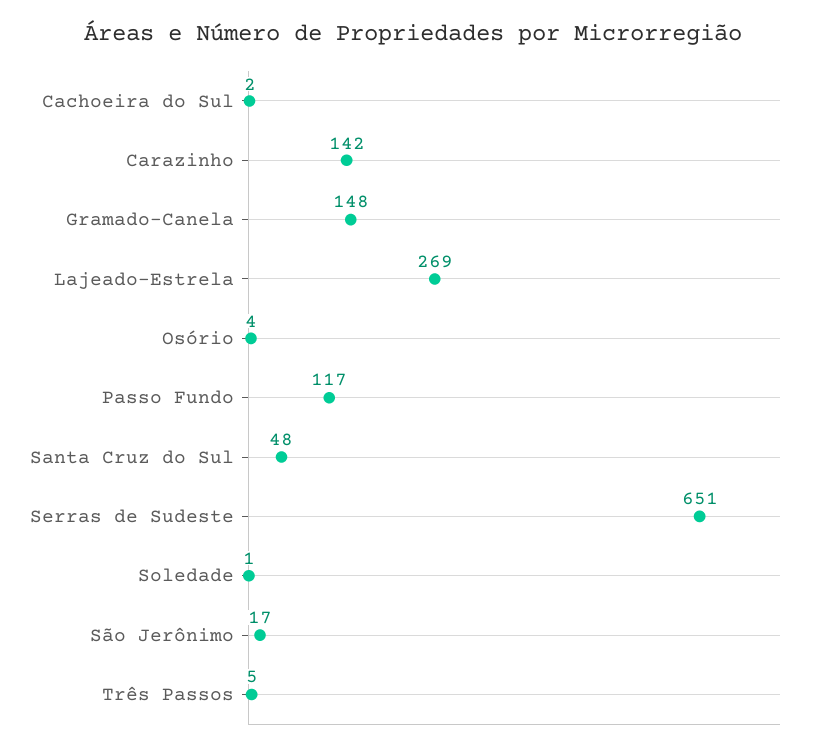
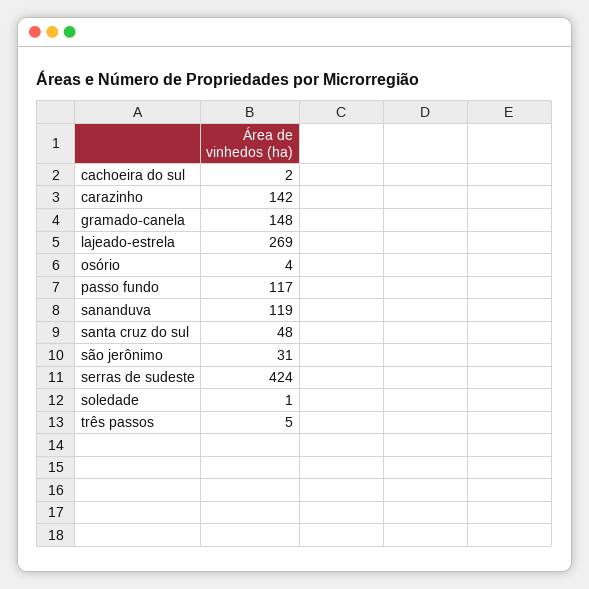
  {
    "Cachoeira do Sul": 2,
    "Carazinho": 142,
    "Gramado-Canela": 148,
    "Lajeado-Estrela": 269,
    "Osório": 4,
    "Passo Fundo": 117,
    "Santa Cruz do Sul": 48,
-   "Serras de Sudeste": 651,
+   "Serras de Sudeste": 424,
    "Soledade": 1,
-   "São Jerônimo": 17,
+   "São Jerônimo": 31,
-   "Três Passos": 5
+   "Três Passos": 5,
+   "sananduva": 119
  }

